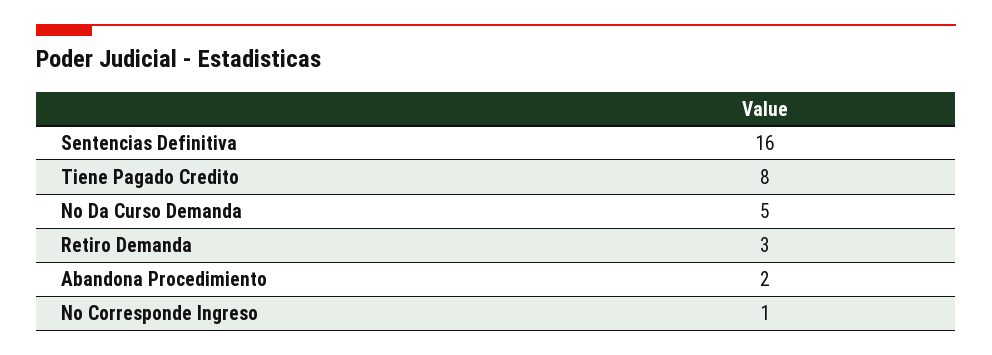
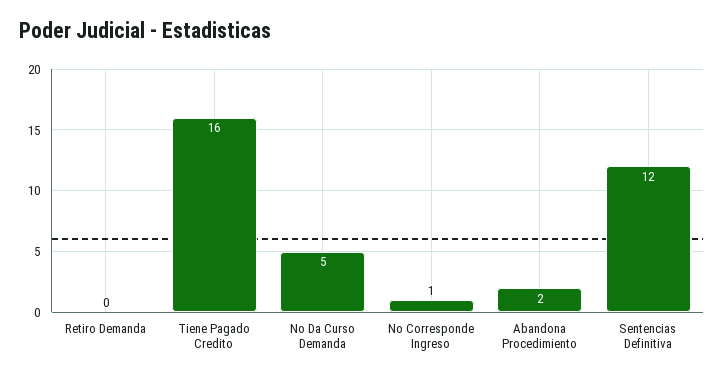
  {
-   "Sentencias Definitiva": 16,
+   "Sentencias Definitiva": 12,
-   "Tiene Pagado Credito": 8,
+   "Tiene Pagado Credito": 16,
    "No Da Curso Demanda": 5,
-   "Retiro Demanda": 3,
+   "Retiro Demanda": 0,
    "Abandona Procedimiento": 2,
    "No Corresponde Ingreso": 1
  }

